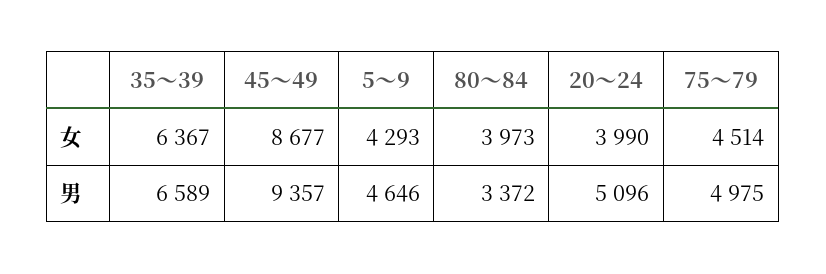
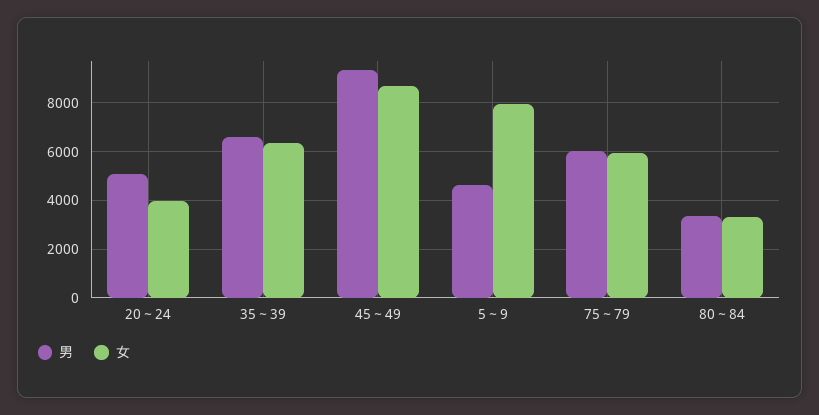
  {
    "女": {
      "35～39": 6367,
      "45～49": 8677,
-     "5～9": 4293,
+     "5～9": 8000,
-     "80～84": 3973,
+     "80～84": 3250,
      "20～24": 3990,
-     "75～79": 4514
+     "75～79": 6000
    },
    "男": {
      "35～39": 6589,
      "45～49": 9357,
      "5～9": 4646,
      "80～84": 3372,
      "20～24": 5096,
-     "75～79": 4975
+     "75～79": 6000
    }
  }

